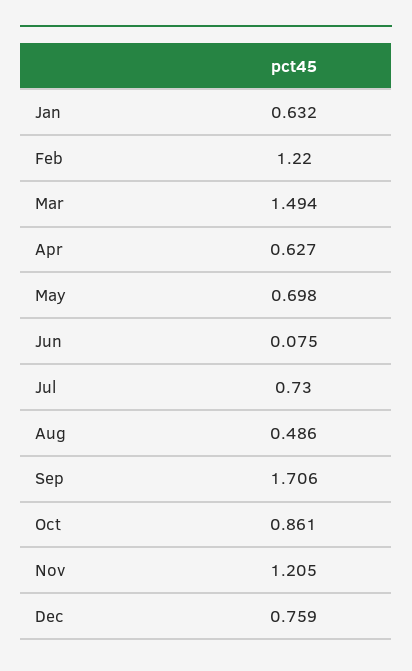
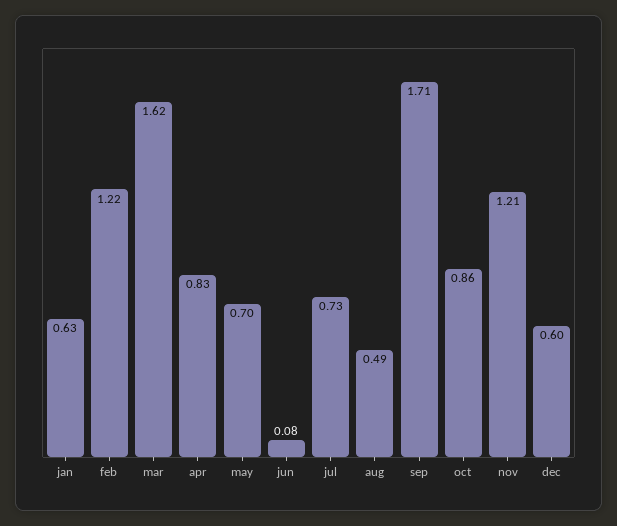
  {
    "Jan": 0.632,
    "Feb": 1.22,
-   "Mar": 1.494,
+   "Mar": 1.62,
-   "Apr": 0.627,
+   "Apr": 0.83,
    "May": 0.698,
    "Jun": 0.075,
    "Jul": 0.73,
    "Aug": 0.486,
    "Sep": 1.706,
    "Oct": 0.861,
    "Nov": 1.205,
-   "Dec": 0.759
+   "Dec": 0.6
  }

